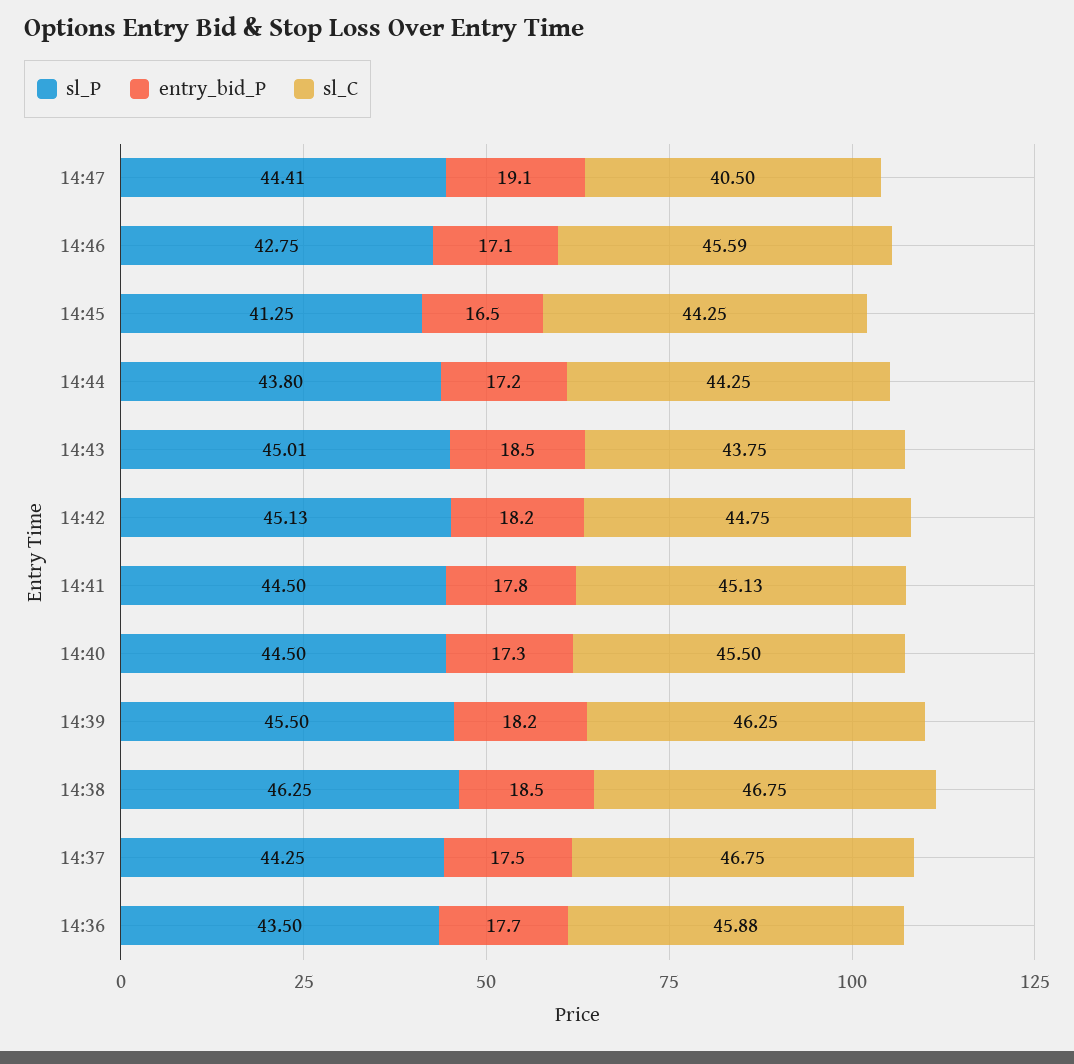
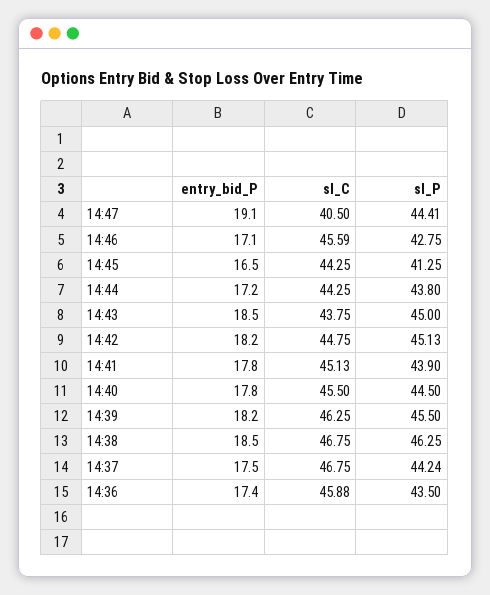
  {
    "sl_P": {
      "14:47": 44.41,
      "14:46": 42.75,
      "14:45": 41.25,
      "14:44": 43.8,
-     "14:43": 45.01,
+     "14:43": 45,
      "14:42": 45.13,
-     "14:41": 44.5,
+     "14:41": 43.9,
      "14:40": 44.5,
      "14:39": 45.5,
      "14:38": 46.25,
-     "14:37": 44.25,
+     "14:37": 44.24,
      "14:36": 43.5
    },
    "entry_bid_P": {
      "14:47": 19.1,
      "14:46": 17.1,
      "14:45": 16.5,
      "14:44": 17.2,
      "14:43": 18.5,
      "14:42": 18.2,
      "14:41": 17.8,
-     "14:40": 17.3,
+     "14:40": 17.8,
      "14:39": 18.2,
      "14:38": 18.5,
      "14:37": 17.5,
-     "14:36": 17.7
+     "14:36": 17.4
    },
    "sl_C": {
      "14:47": 40.5,
      "14:46": 45.59,
      "14:45": 44.25,
      "14:44": 44.25,
      "14:43": 43.75,
      "14:42": 44.75,
      "14:41": 45.13,
      "14:40": 45.5,
      "14:39": 46.25,
      "14:38": 46.75,
      "14:37": 46.75,
      "14:36": 45.88
    }
  }

